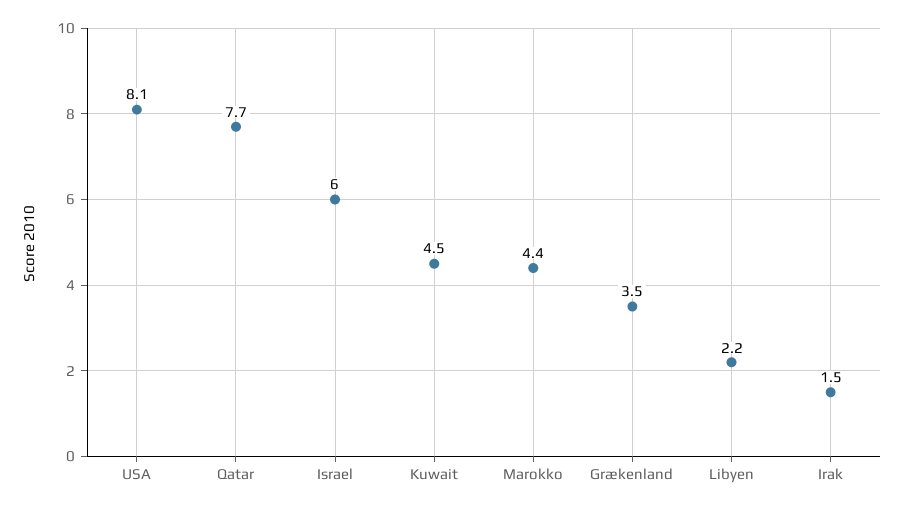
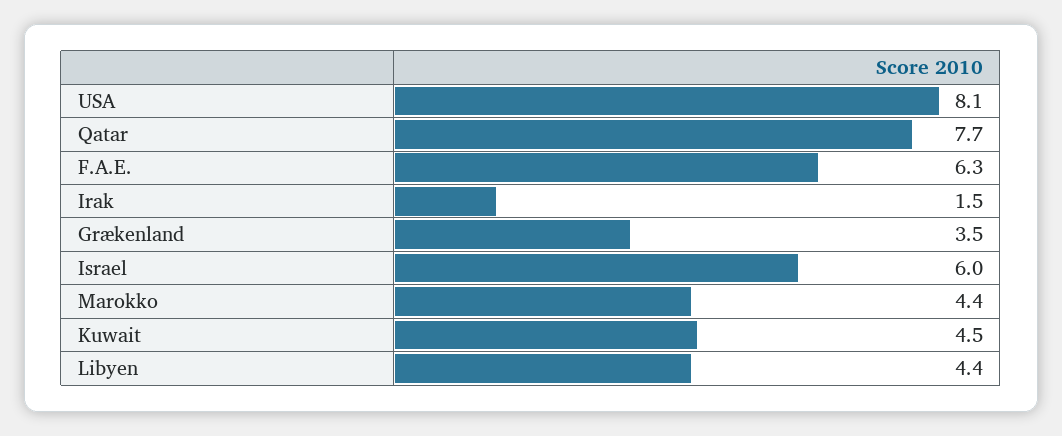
  {
    "USA": 8.1,
    "Qatar": 7.7,
    "Israel": 6,
    "Kuwait": 4.5,
    "Marokko": 4.4,
    "Grækenland": 3.5,
-   "Libyen": 2.2,
+   "Libyen": 4.4,
-   "Irak": 1.5
+   "Irak": 1.5,
+   "F.A.E.": 6.3
  }

